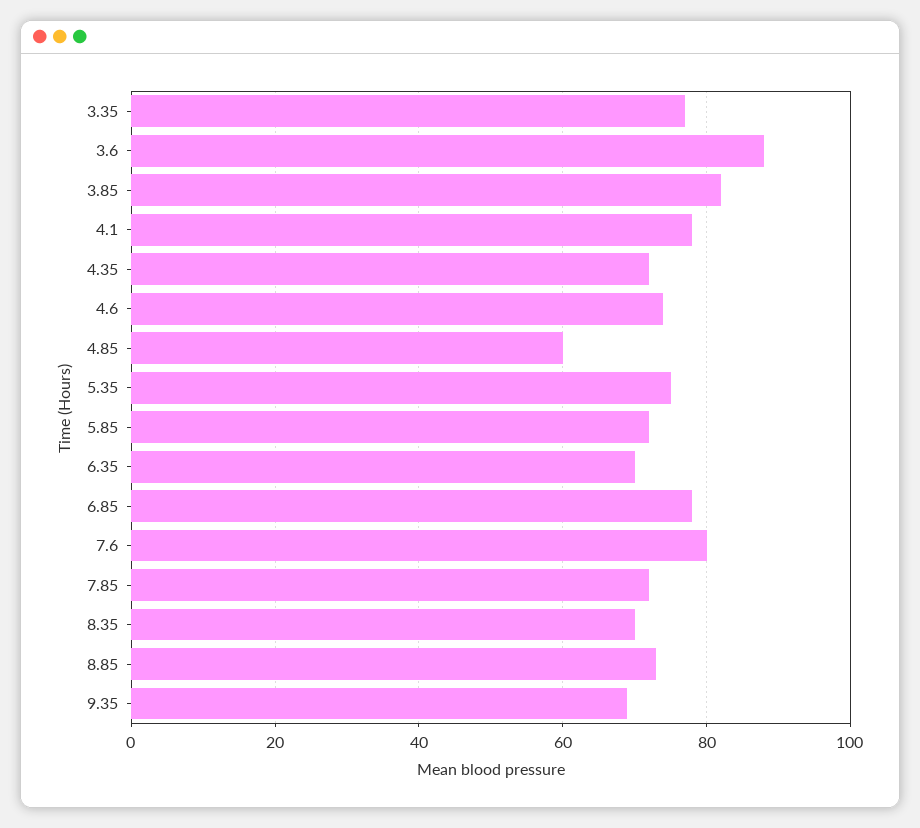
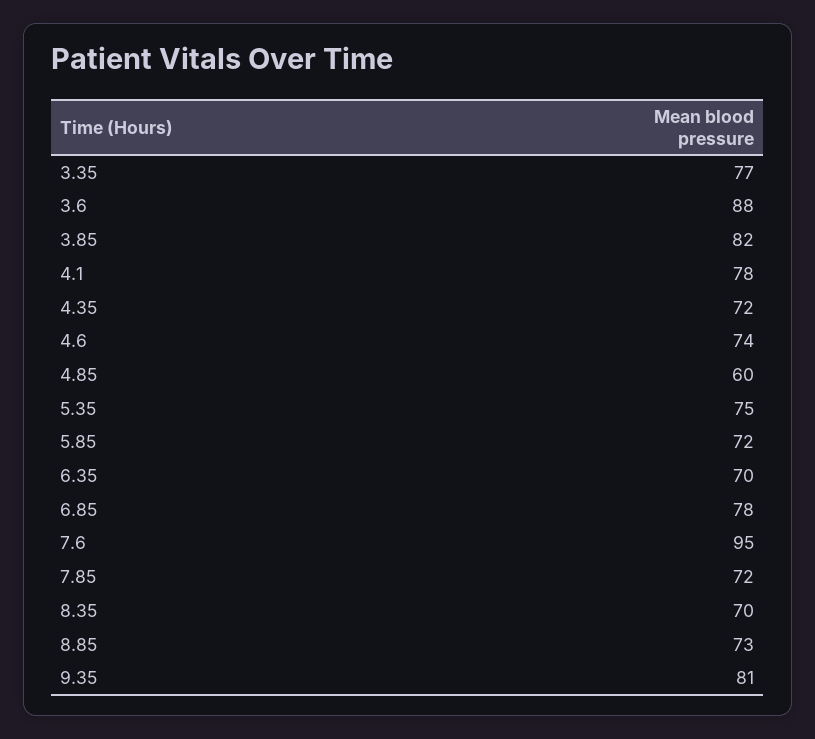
  {
    "3.35": 77,
    "3.6": 88,
    "3.85": 82,
    "4.1": 78,
    "4.35": 72,
    "4.6": 74,
    "4.85": 60,
    "5.35": 75,
    "5.85": 72,
    "6.35": 70,
    "6.85": 78,
-   "7.6": 80,
+   "7.6": 95,
    "7.85": 72,
    "8.35": 70,
    "8.85": 73,
-   "9.35": 70
+   "9.35": 81
  }

